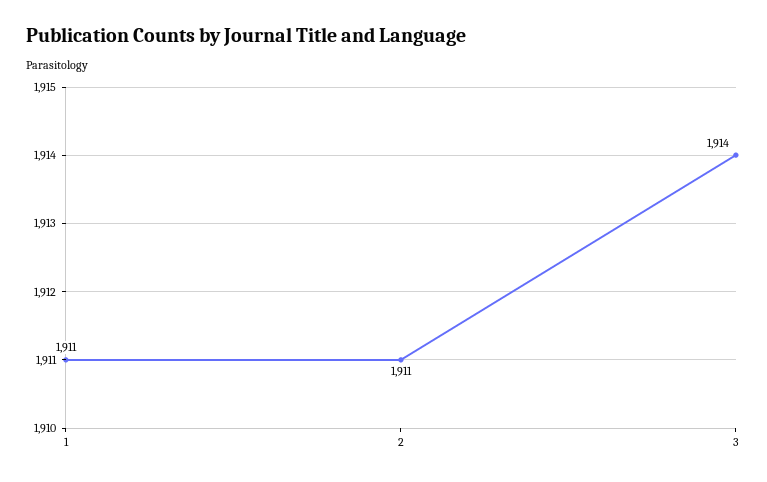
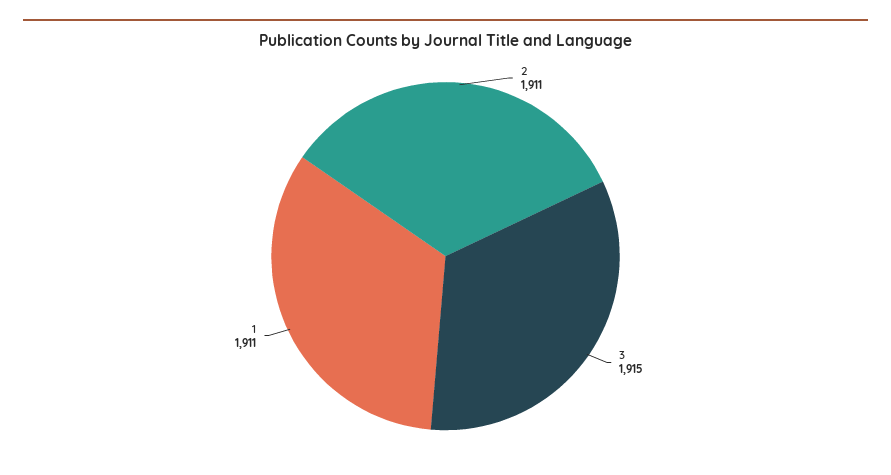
  {
    "1": 1911,
    "2": 1911,
-   "3": 1914
+   "3": 1915
  }

